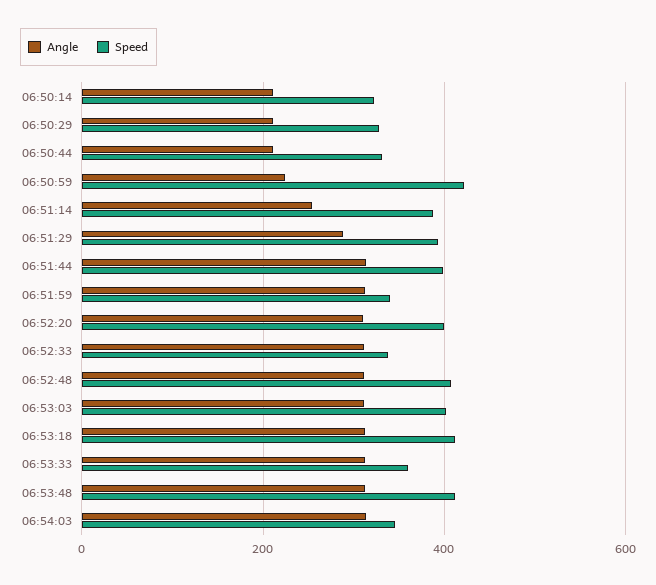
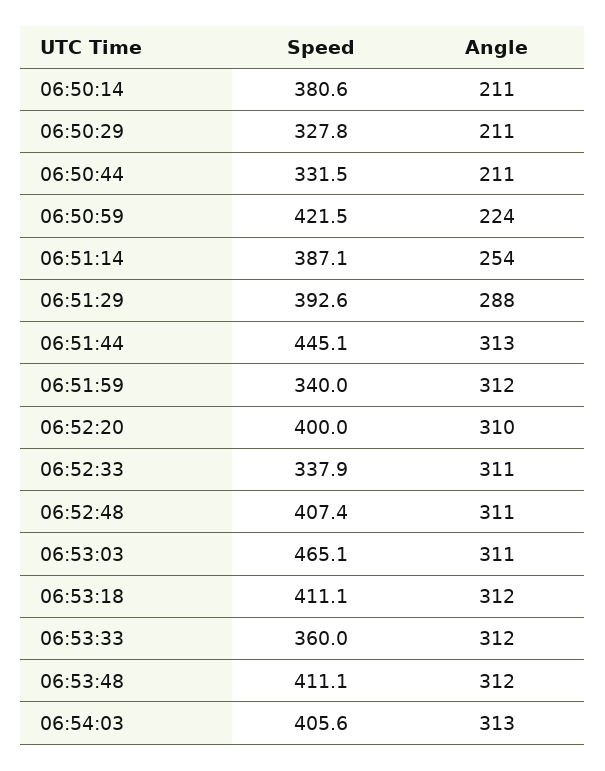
  {
    "Angle": {
      "06:50:14": 211,
      "06:50:29": 211,
      "06:50:44": 211,
      "06:50:59": 224,
      "06:51:14": 254,
      "06:51:29": 288,
      "06:51:44": 313,
      "06:51:59": 312,
      "06:52:20": 310,
      "06:52:33": 311,
      "06:52:48": 311,
      "06:53:03": 311,
      "06:53:18": 312,
      "06:53:33": 312,
      "06:53:48": 312,
      "06:54:03": 313
    },
    "Speed": {
-     "06:50:14": 320,
+     "06:50:14": 380.6,
      "06:50:29": 327.8,
      "06:50:44": 331.5,
      "06:50:59": 421.5,
      "06:51:14": 387.1,
      "06:51:29": 392.6,
-     "06:51:44": 400,
+     "06:51:44": 445.1,
      "06:51:59": 340,
      "06:52:20": 400,
      "06:52:33": 337.9,
      "06:52:48": 407.4,
-     "06:53:03": 400,
+     "06:53:03": 465.1,
      "06:53:18": 411.1,
      "06:53:33": 360,
      "06:53:48": 411.1,
-     "06:54:03": 340
+     "06:54:03": 405.6
    }
  }

